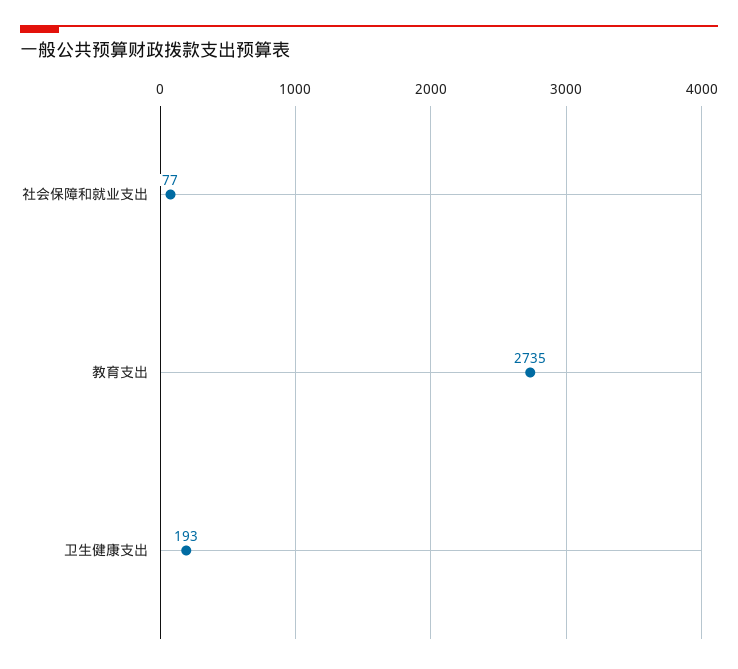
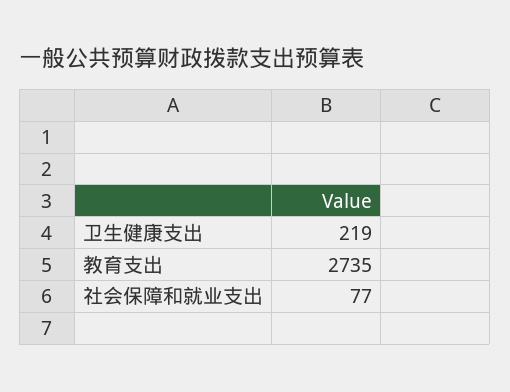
  {
    "社会保障和就业支出": 77,
    "教育支出": 2735,
-   "卫生健康支出": 193
+   "卫生健康支出": 219
  }

